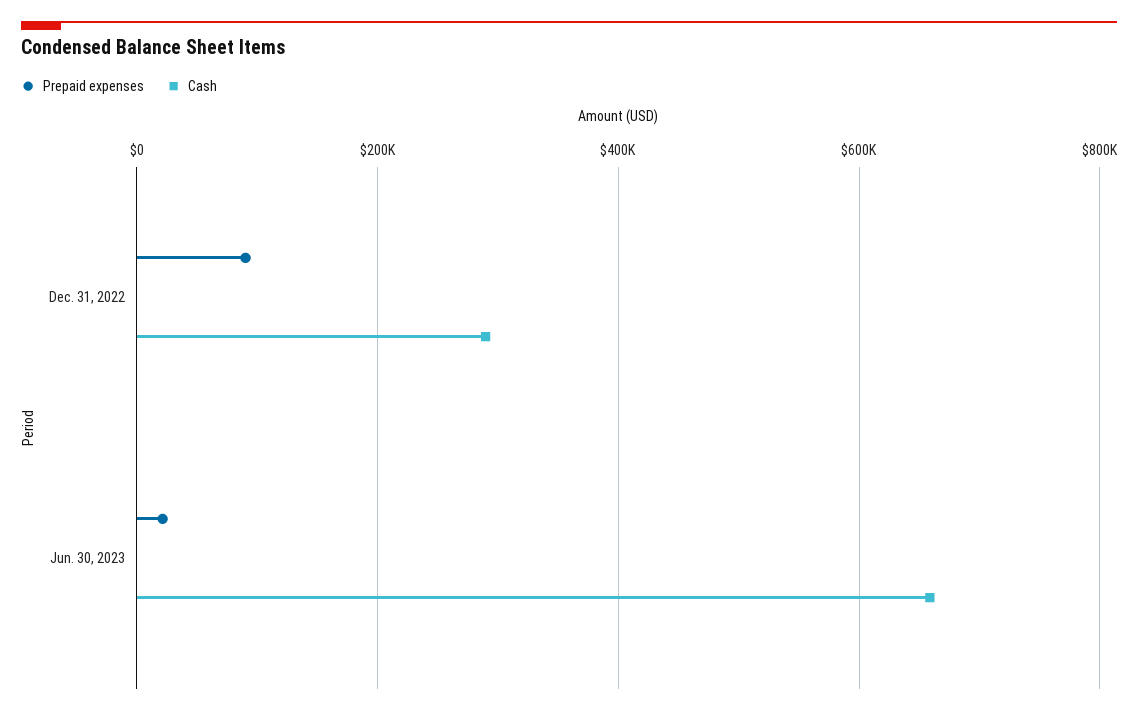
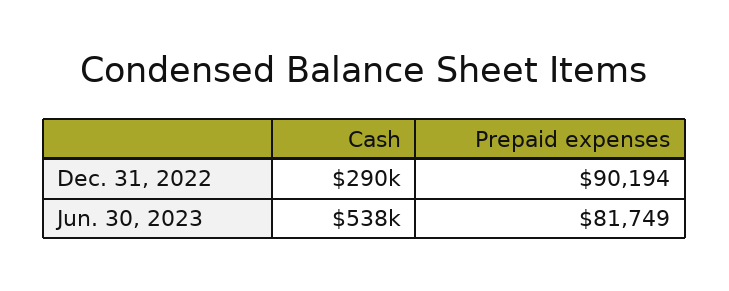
  {
    "Prepaid expenses": {
      "Dec. 31, 2022": 90194,
-     "Jun. 30, 2023": 20000
+     "Jun. 30, 2023": 81749
    },
    "Cash": {
      "Dec. 31, 2022": 290000,
-     "Jun. 30, 2023": 660000
+     "Jun. 30, 2023": 538000
    }
  }

